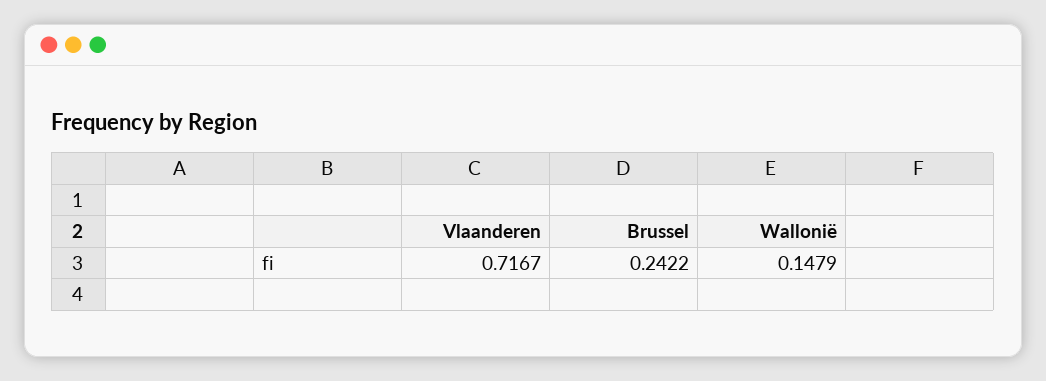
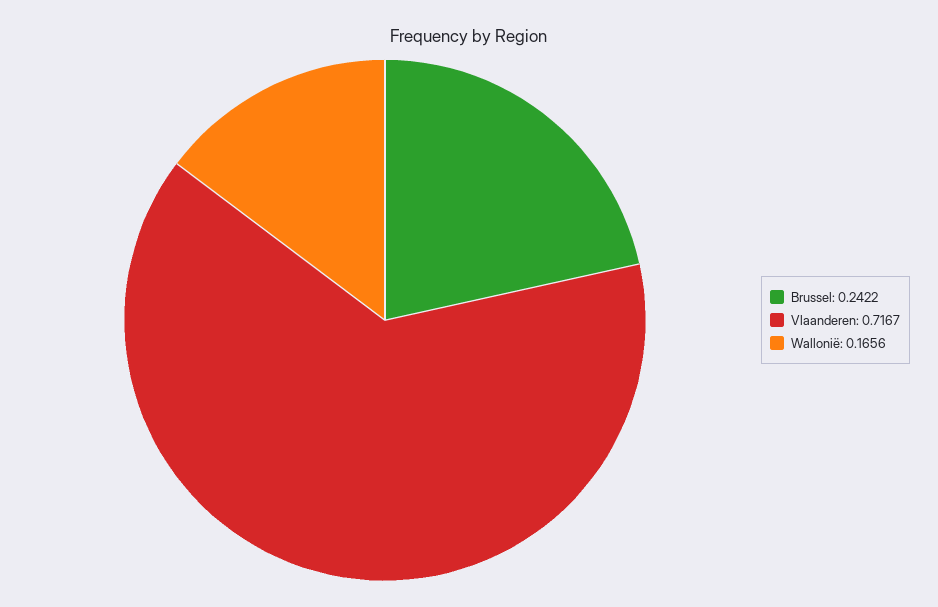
  {
    "Vlaanderen": 0.7167,
    "Brussel": 0.2422,
-   "Wallonië": 0.1479
+   "Wallonië": 0.1656
  }

